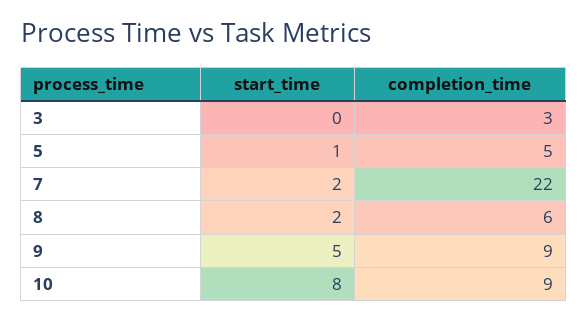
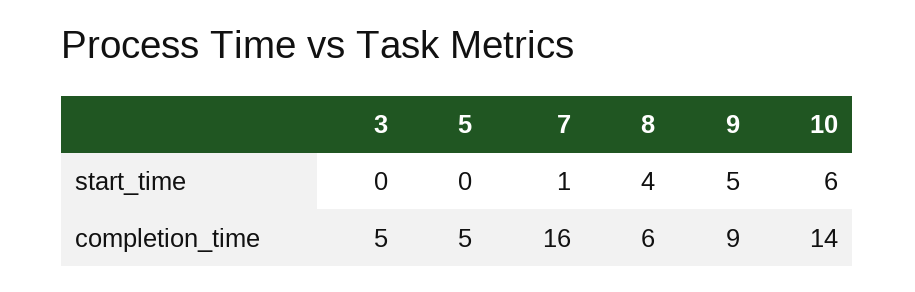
  {
    "start_time": {
      "3": 0,
-     "5": 1,
+     "5": 0,
-     "7": 2,
+     "7": 1,
-     "8": 2,
+     "8": 4,
      "9": 5,
-     "10": 8
+     "10": 6
    },
    "completion_time": {
-     "3": 3,
+     "3": 5,
      "5": 5,
-     "7": 22,
+     "7": 16,
      "8": 6,
      "9": 9,
-     "10": 9
+     "10": 14
    }
  }

